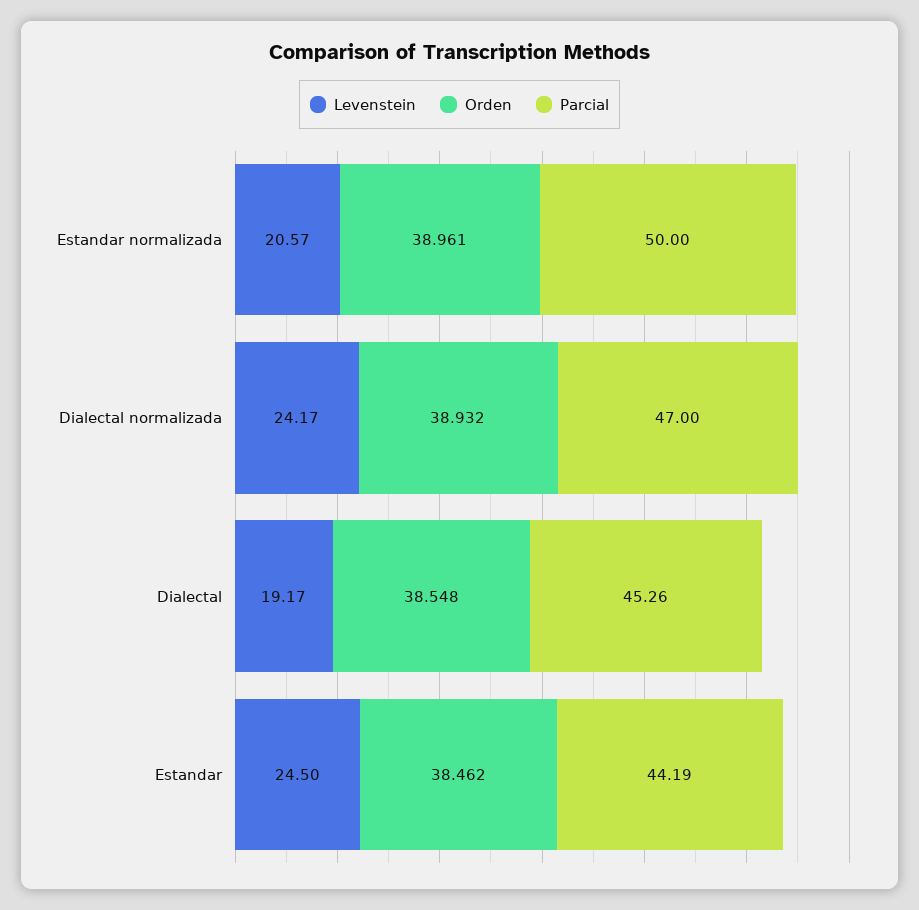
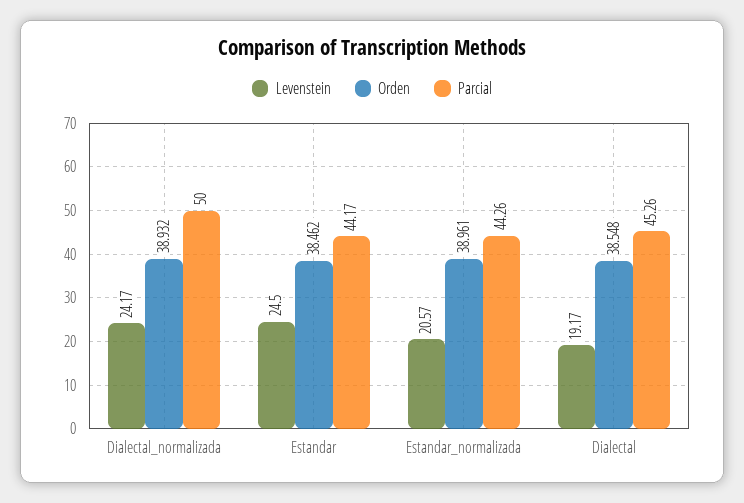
  {
    "Levenstein": {
      "Estandar normalizada": 20.57,
      "Dialectal normalizada": 24.17,
      "Dialectal": 19.17,
      "Estandar": 24.5
    },
    "Orden": {
      "Estandar normalizada": 38.961,
      "Dialectal normalizada": 38.932,
      "Dialectal": 38.548,
      "Estandar": 38.462
    },
    "Parcial": {
-     "Estandar normalizada": 50,
+     "Estandar normalizada": 44.26,
-     "Dialectal normalizada": 47,
+     "Dialectal normalizada": 50,
      "Dialectal": 45.26,
-     "Estandar": 44.19
+     "Estandar": 44.17
    }
  }

